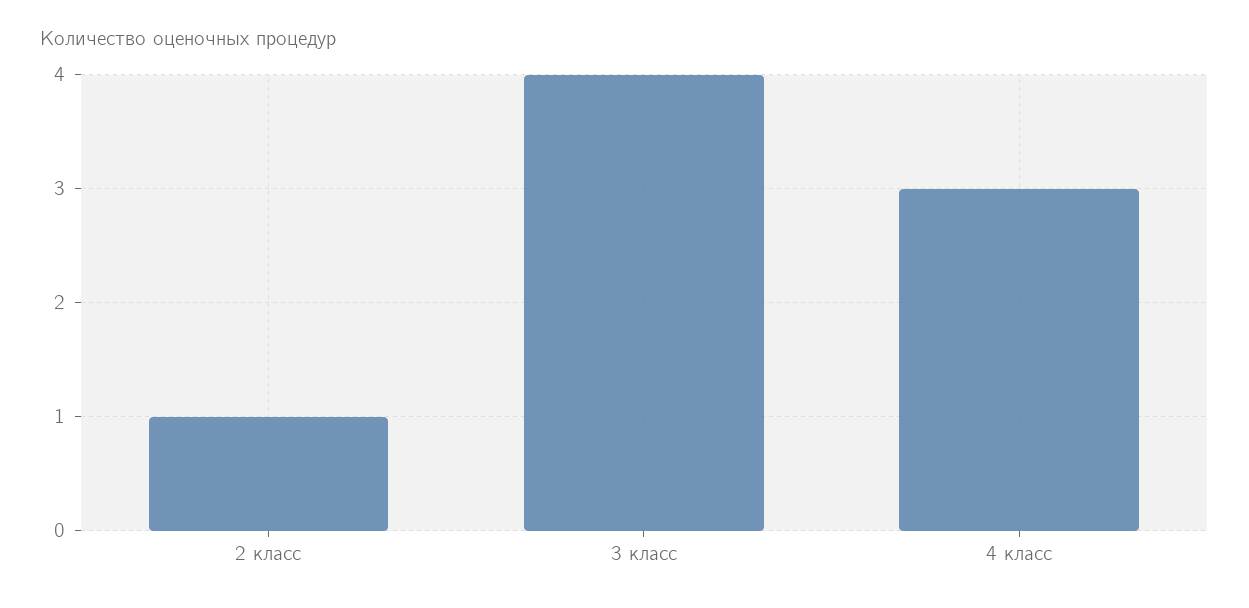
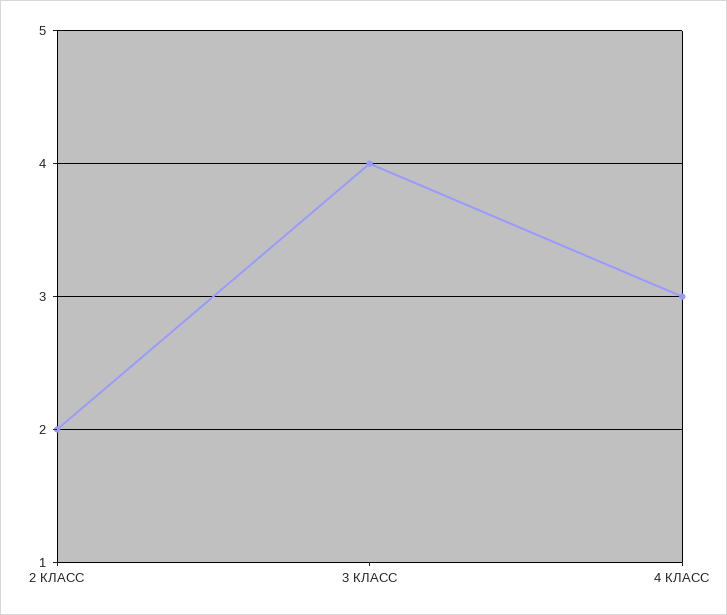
  {
-   "2 класс": 1,
+   "2 класс": 2,
    "3 класс": 4,
    "4 класс": 3
  }

